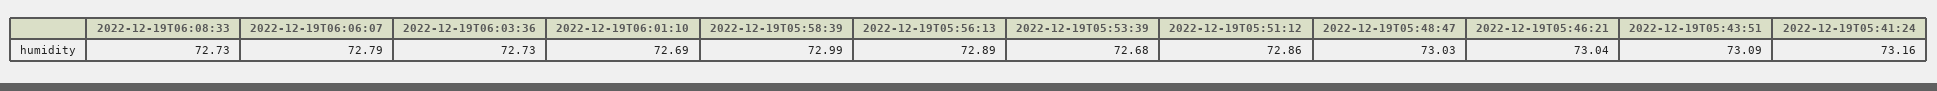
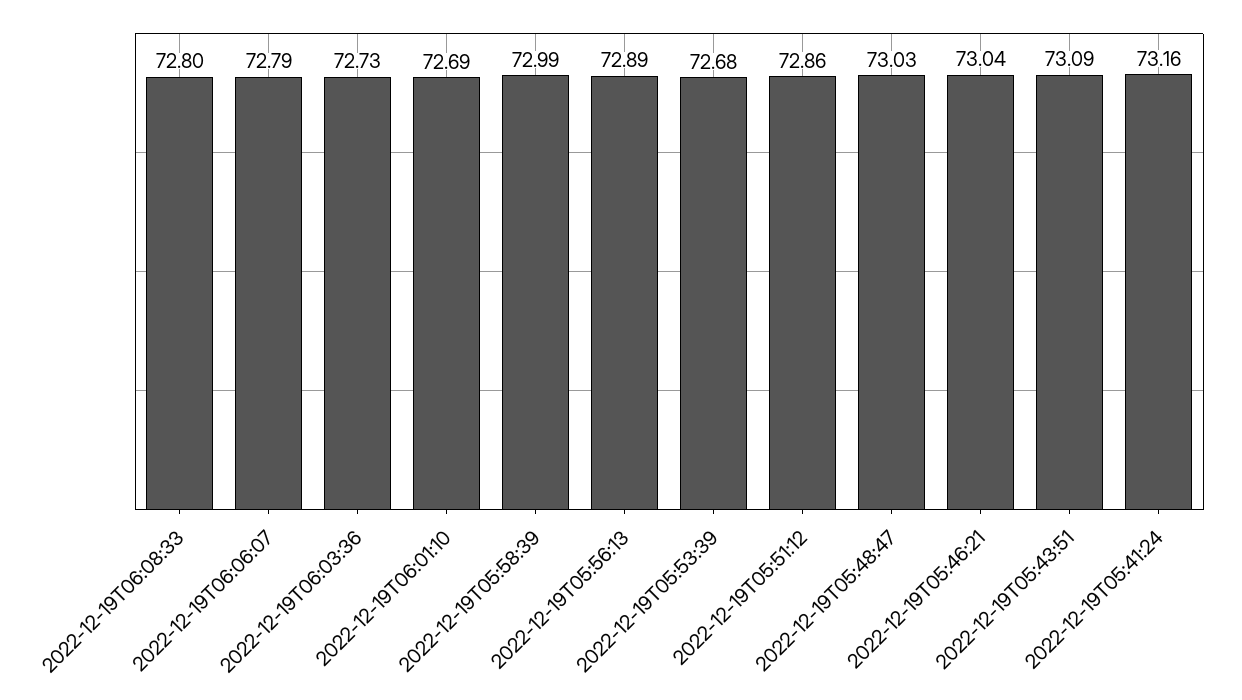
  {
-   "2022-12-19T06:08:33": 72.73,
+   "2022-12-19T06:08:33": 72.8,
    "2022-12-19T06:06:07": 72.79,
    "2022-12-19T06:03:36": 72.73,
    "2022-12-19T06:01:10": 72.69,
    "2022-12-19T05:58:39": 72.99,
    "2022-12-19T05:56:13": 72.89,
    "2022-12-19T05:53:39": 72.68,
    "2022-12-19T05:51:12": 72.86,
    "2022-12-19T05:48:47": 73.03,
    "2022-12-19T05:46:21": 73.04,
    "2022-12-19T05:43:51": 73.09,
    "2022-12-19T05:41:24": 73.16
  }

